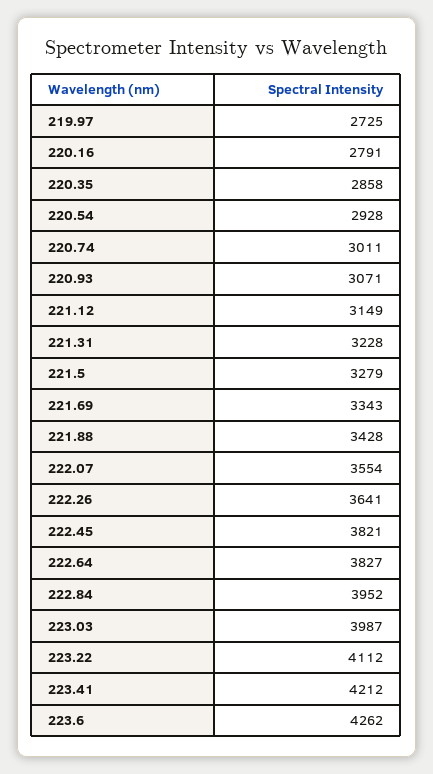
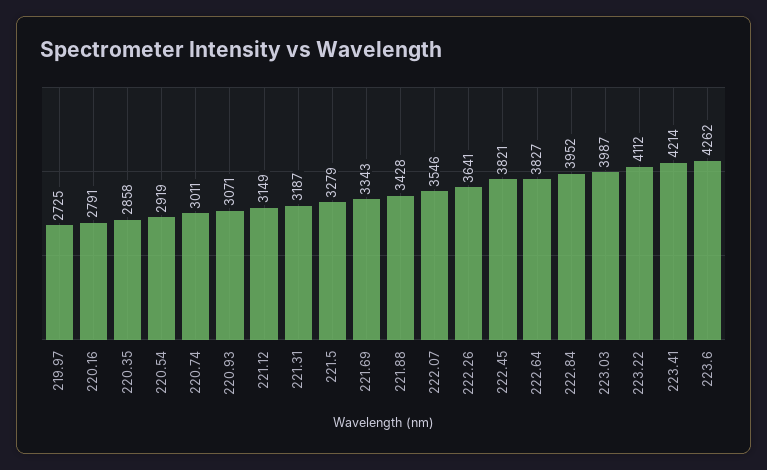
  {
    "219.97": 2725,
    "220.16": 2791,
    "220.35": 2858,
-   "220.54": 2928,
+   "220.54": 2919,
    "220.74": 3011,
    "220.93": 3071,
    "221.12": 3149,
-   "221.31": 3228,
+   "221.31": 3187,
    "221.5": 3279,
    "221.69": 3343,
    "221.88": 3428,
-   "222.07": 3554,
+   "222.07": 3546,
    "222.26": 3641,
    "222.45": 3821,
    "222.64": 3827,
    "222.84": 3952,
    "223.03": 3987,
    "223.22": 4112,
-   "223.41": 4212,
+   "223.41": 4214,
    "223.6": 4262
  }

